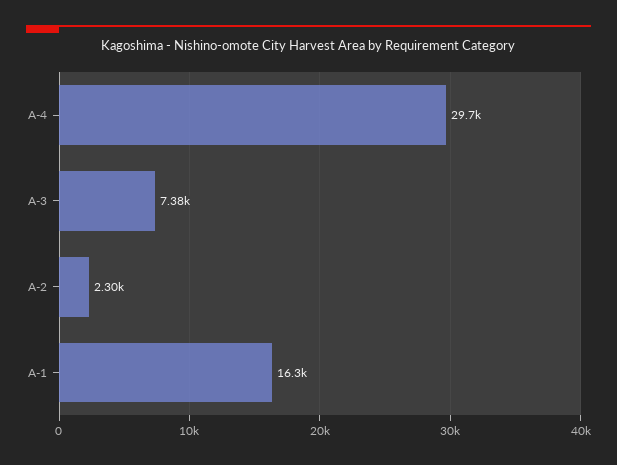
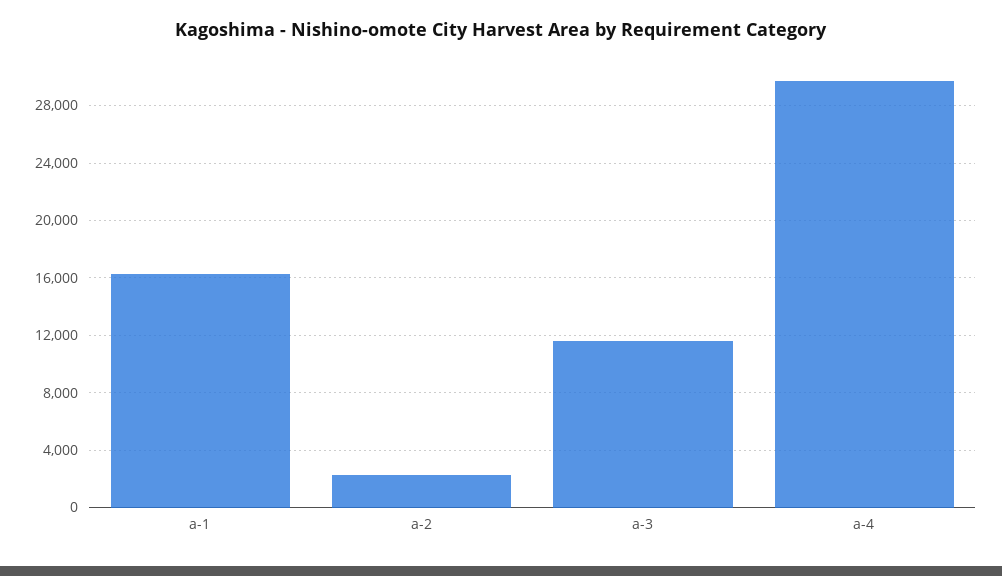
  {
    "A-4": 29700,
-   "A-3": 7380,
+   "A-3": 11500,
    "A-2": 2300,
    "A-1": 16300
  }

